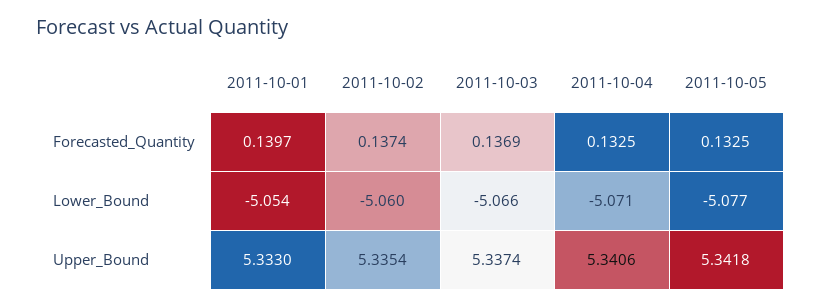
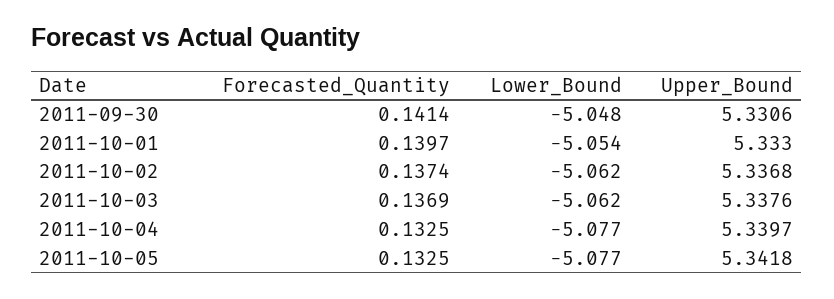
  {
    "2011-10-01": {
      "Forecasted_Quantity": 0.1397,
      "Lower_Bound": -5.054,
      "Upper_Bound": 5.333
    },
    "2011-10-02": {
      "Forecasted_Quantity": 0.1374,
-     "Lower_Bound": -5.06,
+     "Lower_Bound": -5.062,
-     "Upper_Bound": 5.3354
+     "Upper_Bound": 5.3368
    },
    "2011-10-03": {
      "Forecasted_Quantity": 0.1369,
-     "Lower_Bound": -5.066,
+     "Lower_Bound": -5.062,
-     "Upper_Bound": 5.3374
+     "Upper_Bound": 5.3376
    },
    "2011-10-04": {
      "Forecasted_Quantity": 0.1325,
-     "Lower_Bound": -5.071,
+     "Lower_Bound": -5.077,
-     "Upper_Bound": 5.3406
+     "Upper_Bound": 5.3397
    },
    "2011-10-05": {
      "Forecasted_Quantity": 0.1325,
      "Lower_Bound": -5.077,
      "Upper_Bound": 5.3418
-   }
+   },
+   "2011-09-30": {
+     "Forecasted_Quantity": 0.1414,
+     "Lower_Bound": -5.048,
+     "Upper_Bound": 5.3306
+   }
  }

